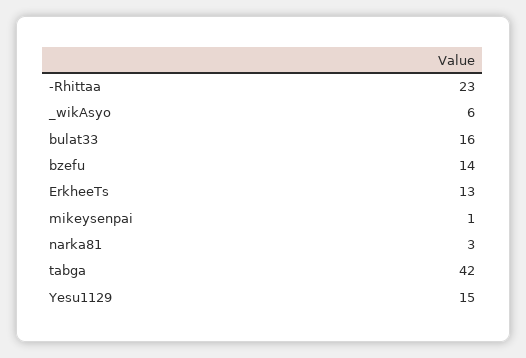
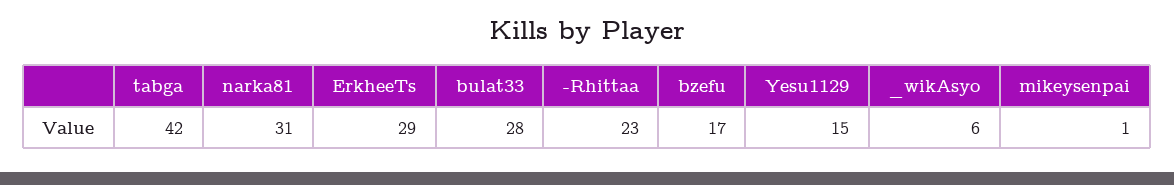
  {
    "-Rhittaa": 23,
    "_wikAsyo": 6,
-   "bulat33": 16,
+   "bulat33": 28,
-   "bzefu": 14,
+   "bzefu": 17,
-   "ErkheeTs": 13,
+   "ErkheeTs": 29,
    "mikeysenpai": 1,
-   "narka81": 3,
+   "narka81": 31,
    "tabga": 42,
    "Yesu1129": 15
  }

